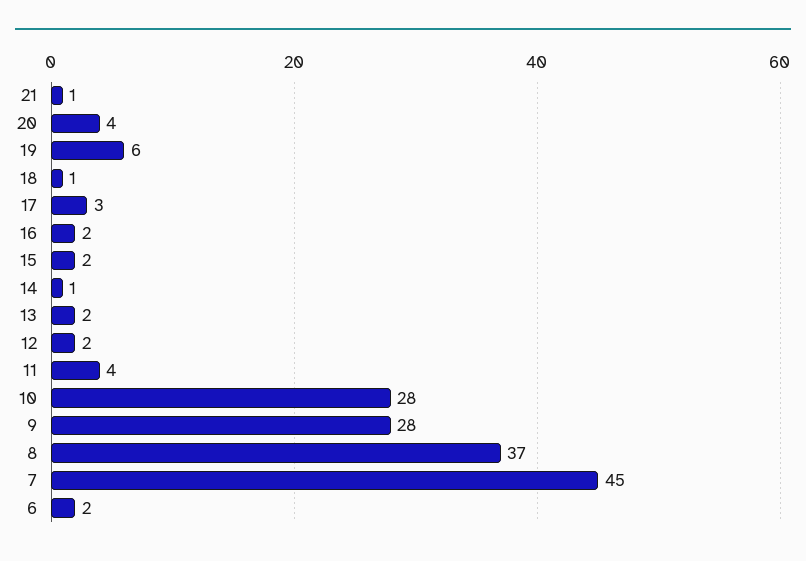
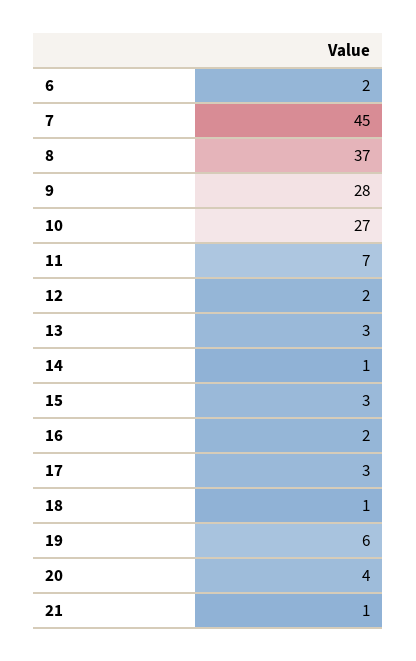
  {
    "21": 1,
    "20": 4,
    "19": 6,
    "18": 1,
    "17": 3,
    "16": 2,
-   "15": 2,
+   "15": 3,
    "14": 1,
-   "13": 2,
+   "13": 3,
    "12": 2,
-   "11": 4,
+   "11": 7,
-   "10": 28,
+   "10": 27,
    "9": 28,
    "8": 37,
    "7": 45,
    "6": 2
  }

